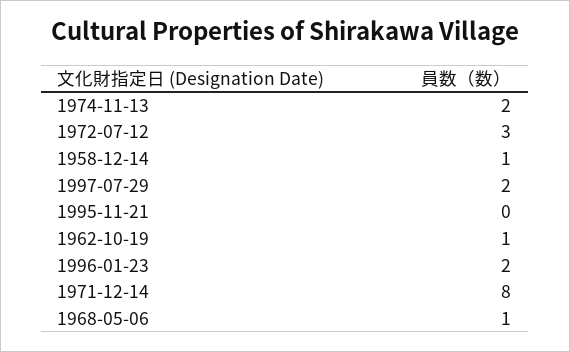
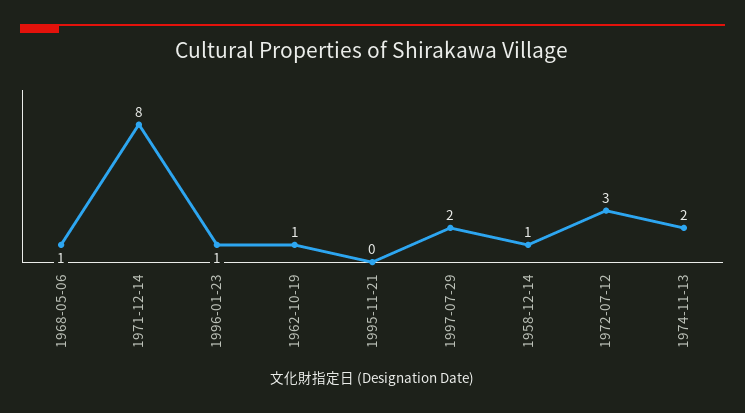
  {
    "1974-11-13": 2,
    "1972-07-12": 3,
    "1958-12-14": 1,
    "1997-07-29": 2,
    "1995-11-21": 0,
    "1962-10-19": 1,
-   "1996-01-23": 2,
+   "1996-01-23": 1,
    "1971-12-14": 8,
    "1968-05-06": 1
  }

